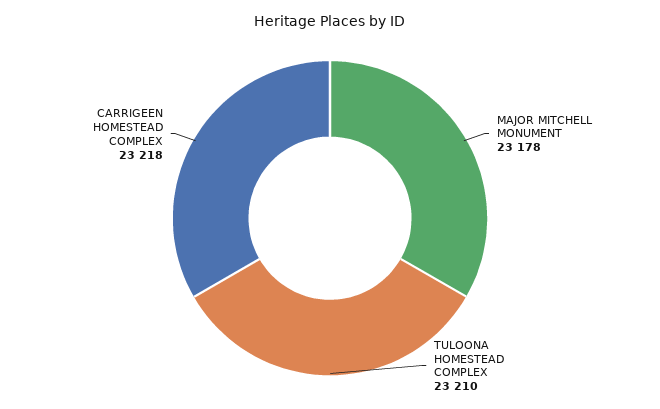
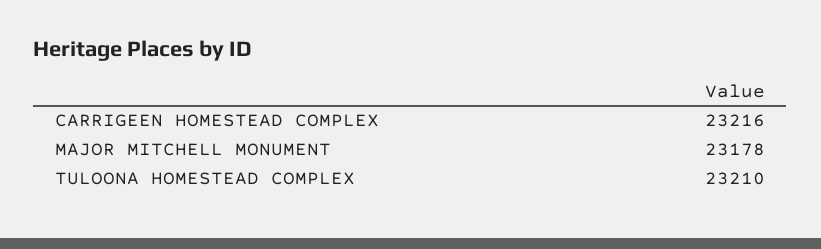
  {
    "MAJOR MITCHELL MONUMENT": 23178,
    "TULOONA HOMESTEAD COMPLEX": 23210,
-   "CARRIGEEN HOMESTEAD COMPLEX": 23218
+   "CARRIGEEN HOMESTEAD COMPLEX": 23216
  }

